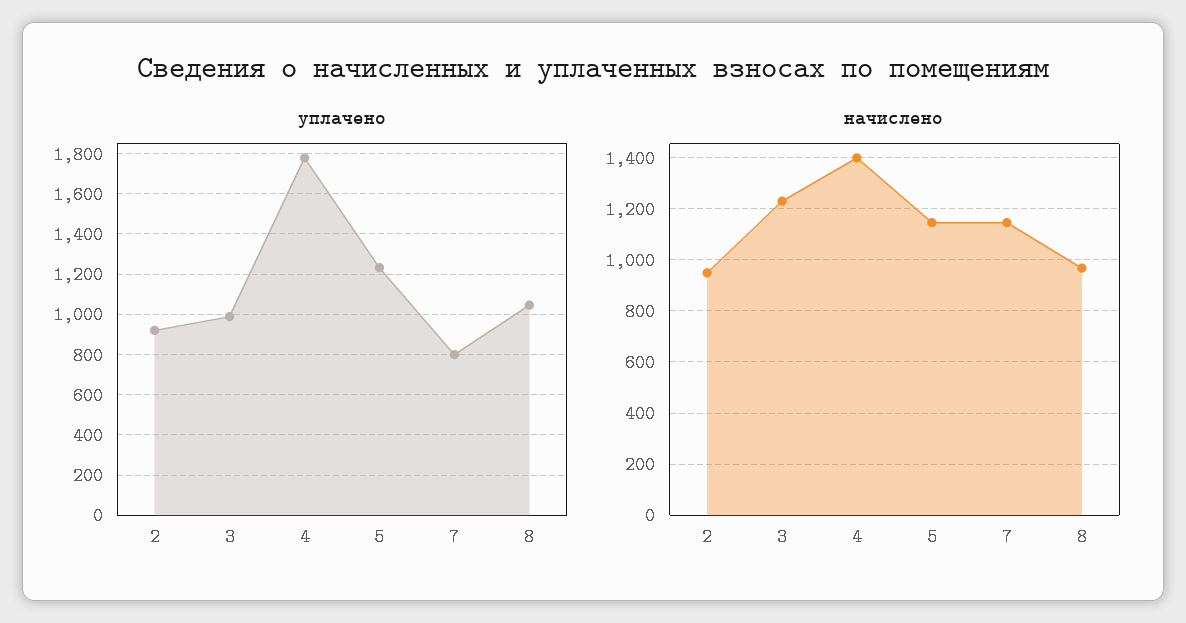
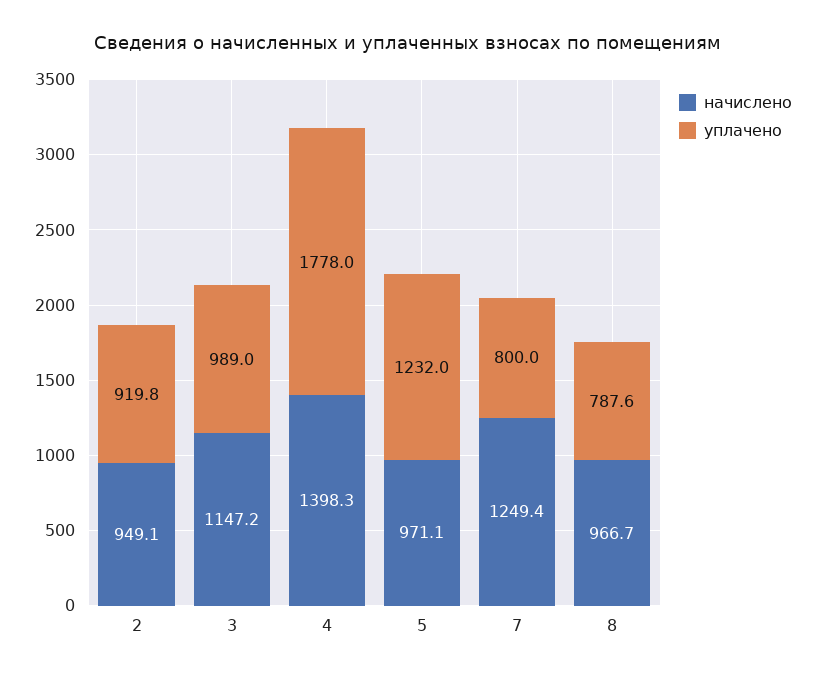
  {
    "уплачено": {
      "2": 919.8,
      "3": 989,
      "4": 1778,
      "5": 1232,
      "7": 800,
-     "8": 1050
+     "8": 787.6
    },
    "начислено": {
      "2": 949.1,
-     "3": 1225,
+     "3": 1147.2,
      "4": 1398.3,
-     "5": 1150,
+     "5": 971.1,
-     "7": 1150,
+     "7": 1249.4,
      "8": 966.7
    }
  }

